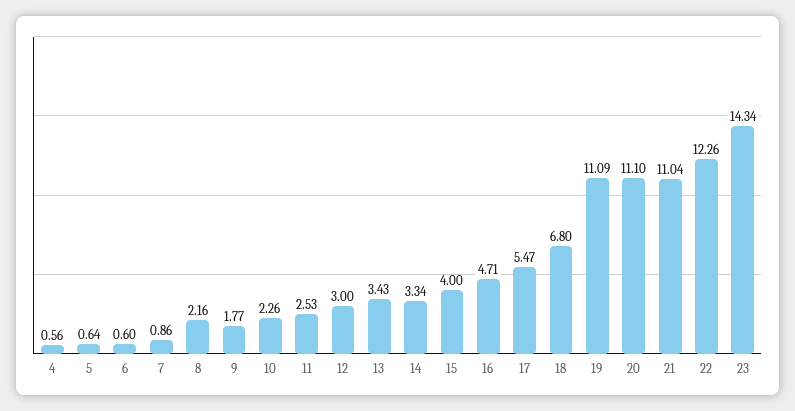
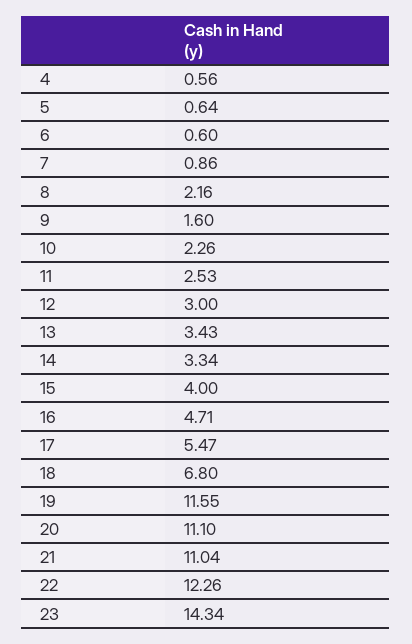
  {
    "4": 0.56,
    "5": 0.64,
    "6": 0.6,
    "7": 0.86,
    "8": 2.16,
-   "9": 1.77,
+   "9": 1.6,
    "10": 2.26,
    "11": 2.53,
    "12": 3,
    "13": 3.43,
    "14": 3.34,
    "15": 4,
    "16": 4.71,
    "17": 5.47,
    "18": 6.8,
-   "19": 11.09,
+   "19": 11.55,
    "20": 11.1,
    "21": 11.04,
    "22": 12.26,
    "23": 14.34
  }

